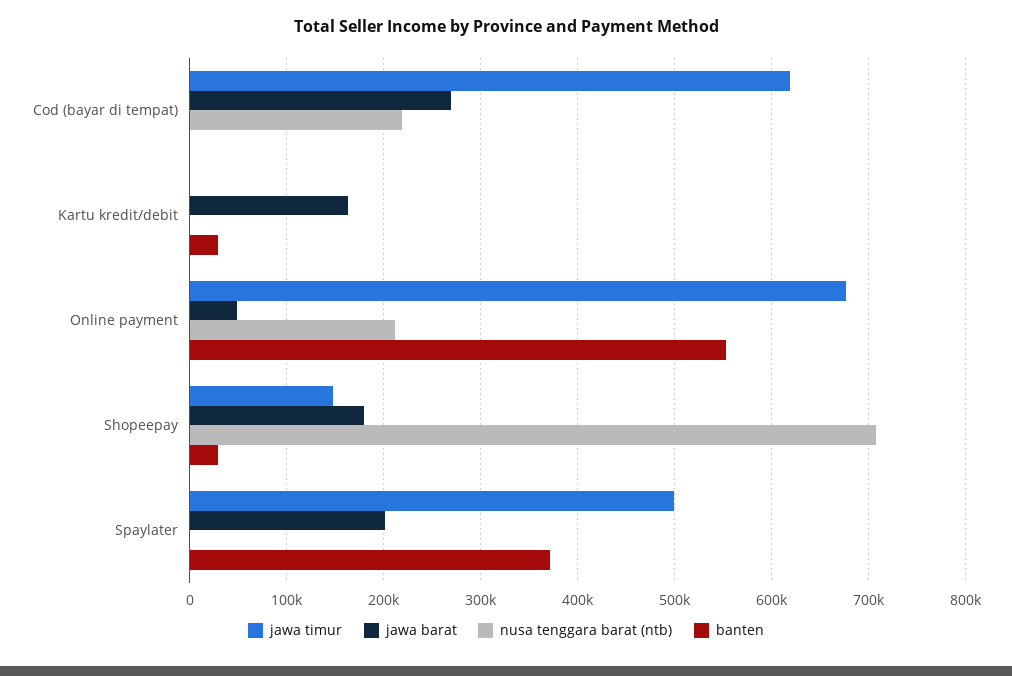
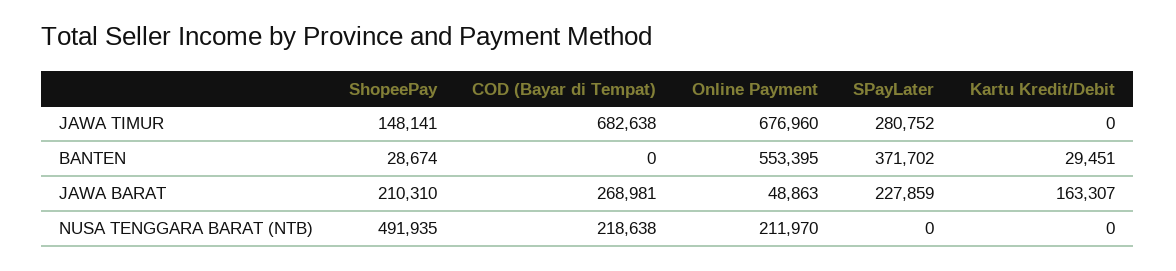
  {
    "jawa timur": {
-     "Cod (bayar di tempat)": 620000,
+     "Cod (bayar di tempat)": 682638,
      "Kartu kredit/debit": 0,
      "Online payment": 676960,
      "Shopeepay": 148141,
-     "Spaylater": 500000
+     "Spaylater": 280752
    },
    "jawa barat": {
      "Cod (bayar di tempat)": 268981,
      "Kartu kredit/debit": 163307,
      "Online payment": 48863,
-     "Shopeepay": 180000,
+     "Shopeepay": 210310,
-     "Spaylater": 200000
+     "Spaylater": 227859
    },
    "nusa tenggara barat (ntb)": {
      "Cod (bayar di tempat)": 218638,
      "Kartu kredit/debit": 0,
      "Online payment": 211970,
-     "Shopeepay": 710000,
+     "Shopeepay": 491935,
      "Spaylater": 0
    },
    "banten": {
      "Cod (bayar di tempat)": 0,
      "Kartu kredit/debit": 29451,
      "Online payment": 553395,
      "Shopeepay": 28674,
      "Spaylater": 371702
    }
  }

